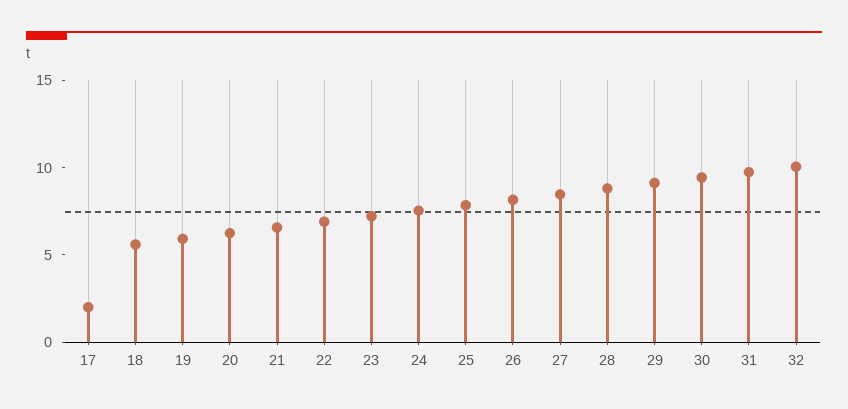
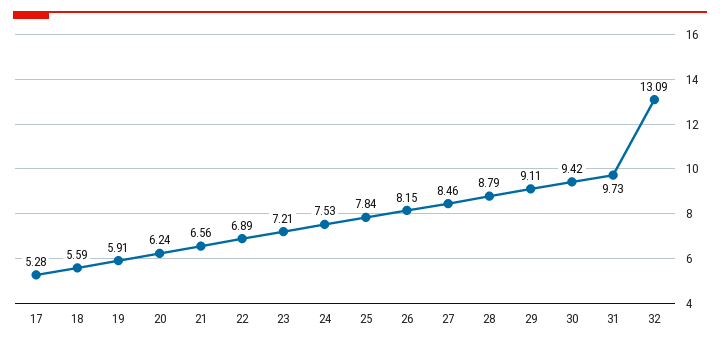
  {
-   "17": 2,
+   "17": 5.28,
    "18": 5.59,
    "19": 5.91,
    "20": 6.24,
    "21": 6.56,
    "22": 6.89,
    "23": 7.21,
    "24": 7.53,
    "25": 7.84,
    "26": 8.15,
    "27": 8.46,
    "28": 8.79,
    "29": 9.11,
    "30": 9.42,
    "31": 9.73,
-   "32": 10
+   "32": 13.09
  }

